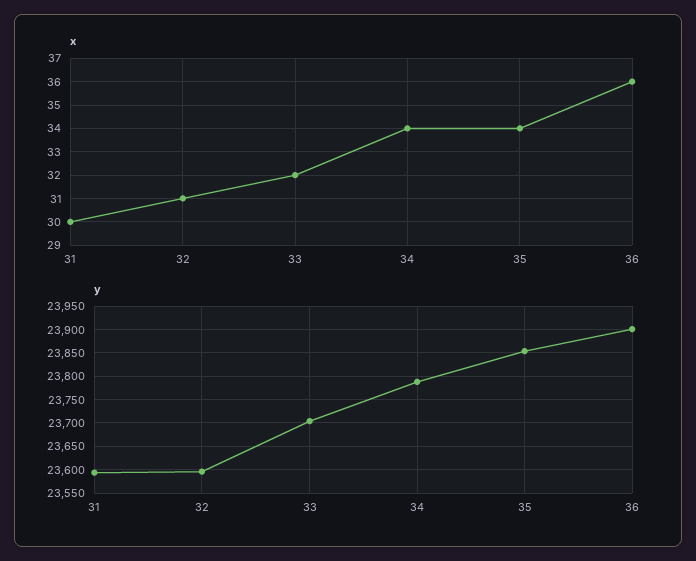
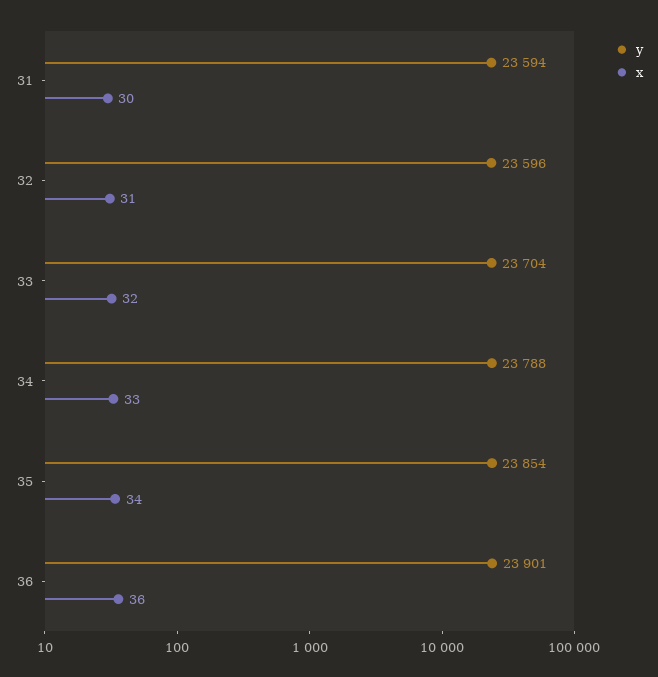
  {
    "x": {
      "31": 30,
      "32": 31,
      "33": 32,
-     "34": 34,
+     "34": 33,
      "35": 34,
      "36": 36
    },
    "y": {
      "31": 23594,
      "32": 23596,
      "33": 23704,
      "34": 23788,
      "35": 23854,
      "36": 23901
    }
  }

